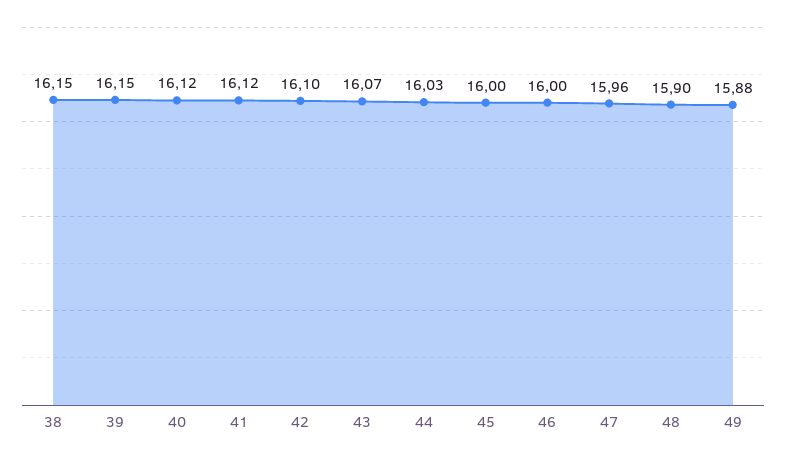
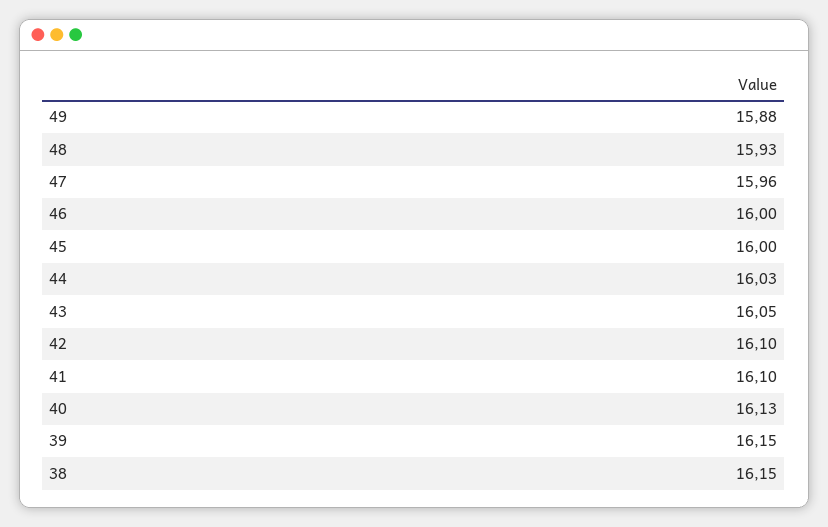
  {
    "38": 16.15,
    "39": 16.15,
-   "40": 16.12,
+   "40": 16.13,
-   "41": 16.12,
+   "41": 16.1,
    "42": 16.1,
-   "43": 16.07,
+   "43": 16.05,
    "44": 16.03,
    "45": 16,
    "46": 16,
    "47": 15.96,
-   "48": 15.9,
+   "48": 15.93,
    "49": 15.88
  }

